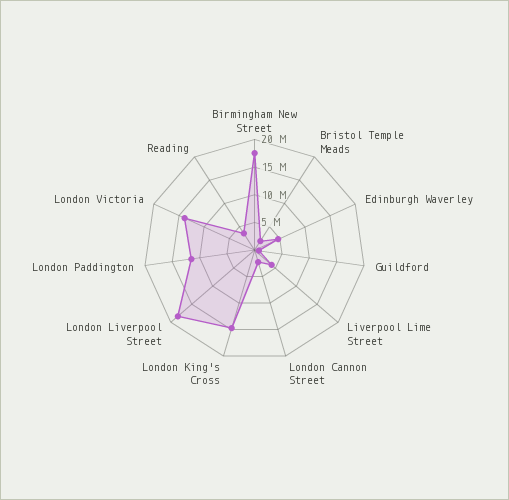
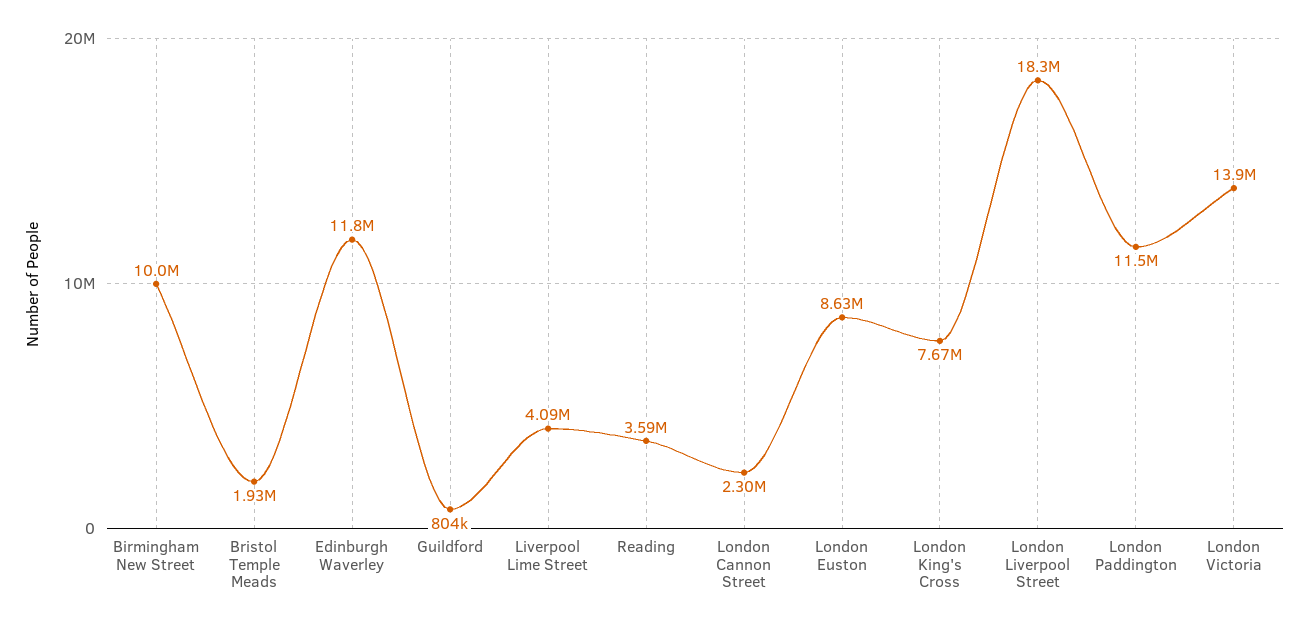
  {
-   "Birmingham New Street": 17500000,
+   "Birmingham New Street": 10000000,
    "Bristol Temple Meads": 1930000,
-   "Edinburgh Waverley": 5000000,
+   "Edinburgh Waverley": 11800000,
    "Guildford": 804000,
    "Liverpool Lime Street": 4090000,
    "London Cannon Street": 2300000,
-   "London King's Cross": 15000000,
+   "London King's Cross": 7670000,
    "London Liverpool Street": 18300000,
    "London Paddington": 11500000,
    "London Victoria": 13900000,
-   "Reading": 3590000
+   "Reading": 3590000,
+   "London Euston": 8630000
  }

